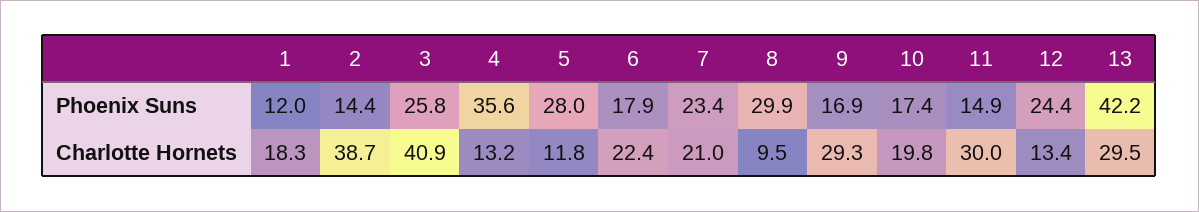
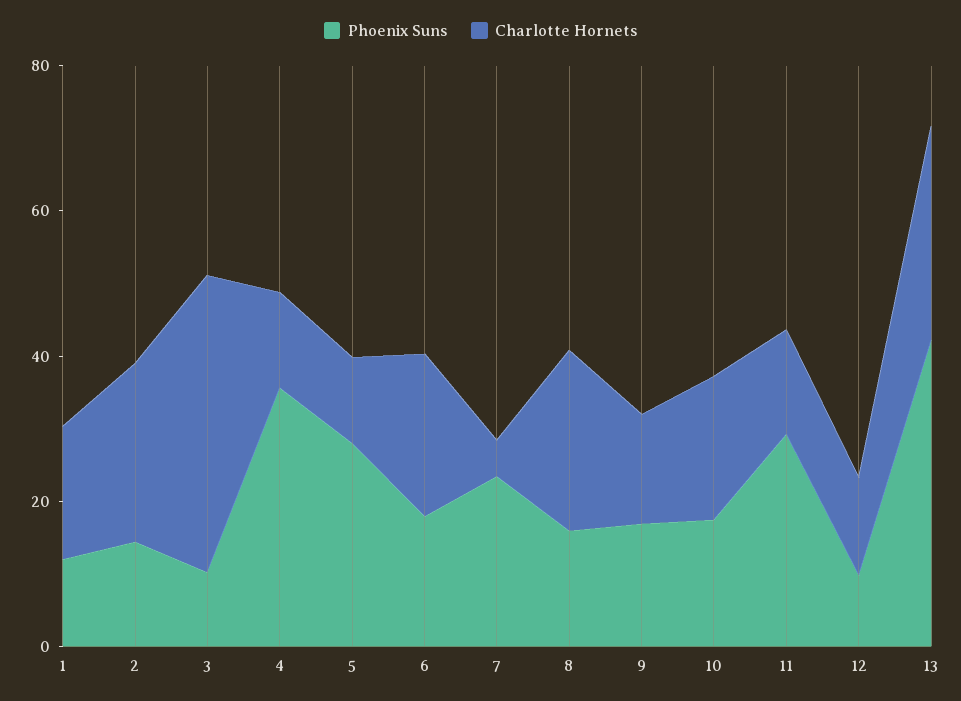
  {
    "Phoenix Suns": {
      "1": 12,
      "2": 14.4,
-     "3": 25.8,
+     "3": 10,
      "4": 35.6,
      "5": 28,
      "6": 17.9,
      "7": 23.4,
-     "8": 29.9,
+     "8": 15,
      "9": 16.9,
      "10": 17.4,
-     "11": 14.9,
+     "11": 30,
-     "12": 24.4,
+     "12": 10,
      "13": 42.2
    },
    "Charlotte Hornets": {
      "1": 18.3,
-     "2": 38.7,
+     "2": 25,
      "3": 40.9,
      "4": 13.2,
      "5": 11.8,
      "6": 22.4,
-     "7": 21,
+     "7": 5,
-     "8": 9.5,
+     "8": 25,
-     "9": 29.3,
+     "9": 15,
      "10": 19.8,
-     "11": 30,
+     "11": 15,
      "12": 13.4,
      "13": 29.5
    }
  }

